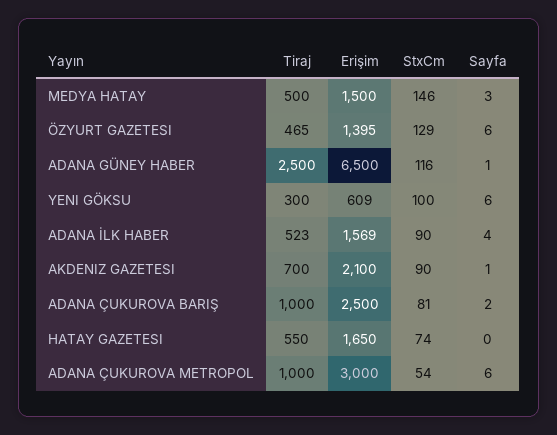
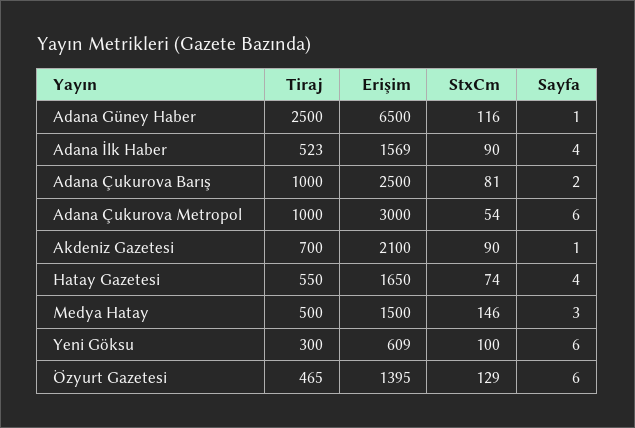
  {
    "Tiraj": {
      "MEDYA HATAY": 500,
      "ÖZYURT GAZETESI": 465,
      "ADANA GÜNEY HABER": 2500,
      "YENI GÖKSU": 300,
      "ADANA İLK HABER": 523,
      "AKDENIZ GAZETESI": 700,
      "ADANA ÇUKUROVA BARIŞ": 1000,
      "HATAY GAZETESI": 550,
      "ADANA ÇUKUROVA METROPOL": 1000
    },
    "Erişim": {
      "MEDYA HATAY": 1500,
      "ÖZYURT GAZETESI": 1395,
      "ADANA GÜNEY HABER": 6500,
      "YENI GÖKSU": 609,
      "ADANA İLK HABER": 1569,
      "AKDENIZ GAZETESI": 2100,
      "ADANA ÇUKUROVA BARIŞ": 2500,
      "HATAY GAZETESI": 1650,
      "ADANA ÇUKUROVA METROPOL": 3000
    },
    "StxCm": {
      "MEDYA HATAY": 146,
      "ÖZYURT GAZETESI": 129,
      "ADANA GÜNEY HABER": 116,
      "YENI GÖKSU": 100,
      "ADANA İLK HABER": 90,
      "AKDENIZ GAZETESI": 90,
      "ADANA ÇUKUROVA BARIŞ": 81,
      "HATAY GAZETESI": 74,
      "ADANA ÇUKUROVA METROPOL": 54
    },
    "Sayfa": {
      "MEDYA HATAY": 3,
      "ÖZYURT GAZETESI": 6,
      "ADANA GÜNEY HABER": 1,
      "YENI GÖKSU": 6,
      "ADANA İLK HABER": 4,
      "AKDENIZ GAZETESI": 1,
      "ADANA ÇUKUROVA BARIŞ": 2,
-     "HATAY GAZETESI": 0,
+     "HATAY GAZETESI": 4,
      "ADANA ÇUKUROVA METROPOL": 6
    }
  }

